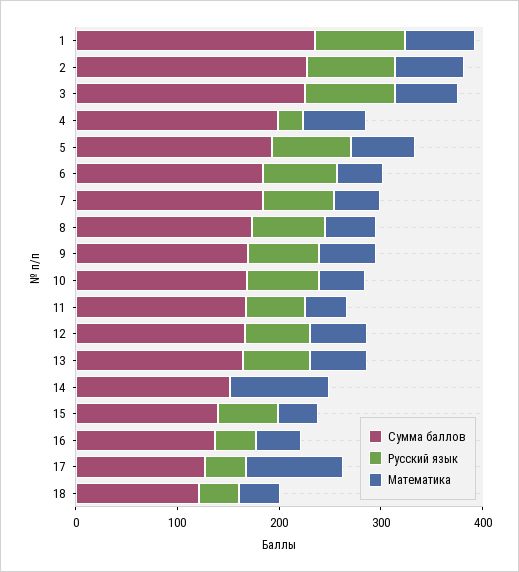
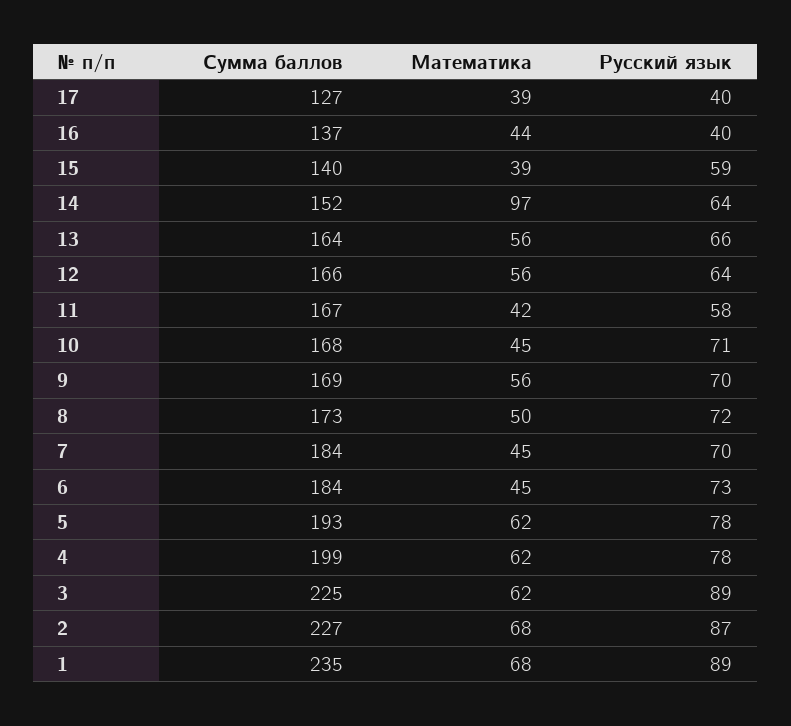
  {
    "Сумма баллов": {
      "1": 235,
      "2": 227,
      "3": 225,
      "4": 199,
      "5": 193,
      "6": 184,
      "7": 184,
      "8": 173,
      "9": 169,
      "10": 168,
      "11": 167,
      "12": 166,
      "13": 164,
      "14": 152,
      "15": 140,
      "16": 137,
-     "17": 127,
+     "17": 127
-     "18": 120
    },
    "Русский язык": {
      "1": 89,
      "2": 87,
      "3": 89,
-     "4": 20,
+     "4": 78,
      "5": 78,
      "6": 73,
      "7": 70,
      "8": 72,
      "9": 70,
      "10": 71,
      "11": 58,
      "12": 64,
      "13": 66,
-     "14": 0,
+     "14": 64,
      "15": 59,
      "16": 40,
-     "17": 40,
+     "17": 40
-     "18": 40
    },
    "Математика": {
      "1": 68,
      "2": 68,
      "3": 62,
      "4": 62,
      "5": 62,
      "6": 45,
      "7": 45,
      "8": 50,
      "9": 56,
      "10": 45,
      "11": 42,
      "12": 56,
      "13": 56,
      "14": 97,
      "15": 39,
      "16": 44,
-     "17": 100,
+     "17": 39
-     "18": 40
    }
  }

